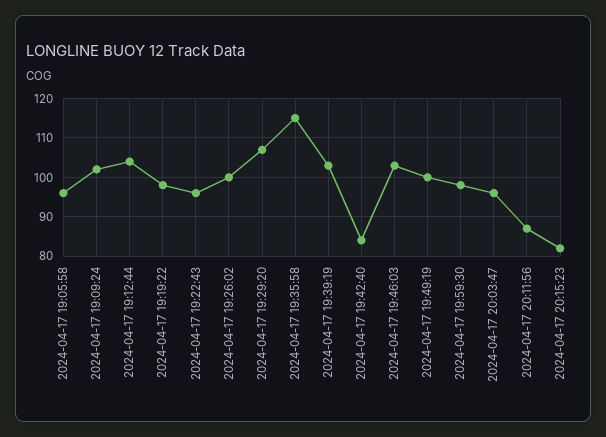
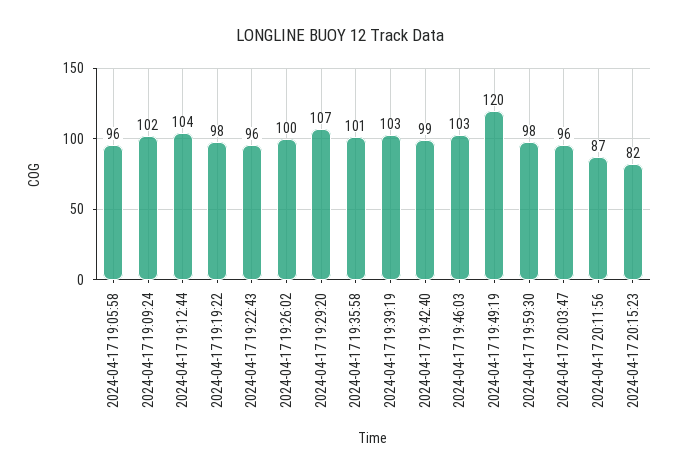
  {
    "2024-04-17 19:05:58": 96,
    "2024-04-17 19:09:24": 102,
    "2024-04-17 19:12:44": 104,
    "2024-04-17 19:19:22": 98,
    "2024-04-17 19:22:43": 96,
    "2024-04-17 19:26:02": 100,
    "2024-04-17 19:29:20": 107,
-   "2024-04-17 19:35:58": 115,
+   "2024-04-17 19:35:58": 101,
    "2024-04-17 19:39:19": 103,
-   "2024-04-17 19:42:40": 85,
+   "2024-04-17 19:42:40": 99,
    "2024-04-17 19:46:03": 103,
-   "2024-04-17 19:49:19": 100,
+   "2024-04-17 19:49:19": 120,
    "2024-04-17 19:59:30": 98,
    "2024-04-17 20:03:47": 96,
    "2024-04-17 20:11:56": 87,
    "2024-04-17 20:15:23": 82
  }

